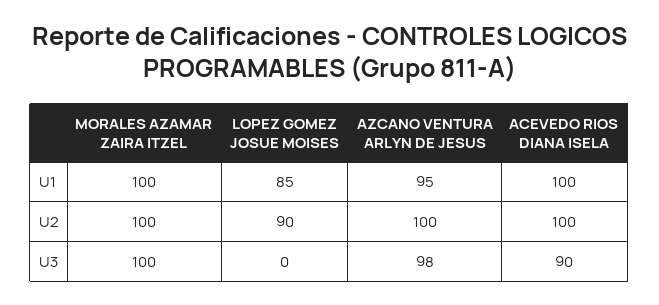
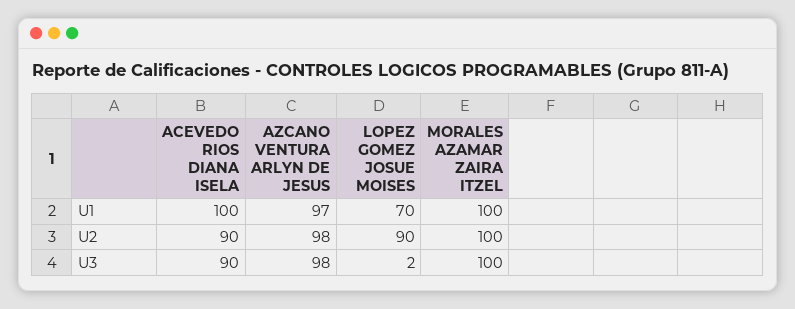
  {
    "MORALES AZAMAR ZAIRA ITZEL": {
      "U1": 100,
      "U2": 100,
      "U3": 100
    },
    "LOPEZ GOMEZ JOSUE MOISES": {
-     "U1": 85,
+     "U1": 70,
      "U2": 90,
-     "U3": 0
+     "U3": 2
    },
    "AZCANO VENTURA ARLYN DE JESUS": {
-     "U1": 95,
+     "U1": 97,
-     "U2": 100,
+     "U2": 98,
      "U3": 98
    },
    "ACEVEDO RIOS DIANA ISELA": {
      "U1": 100,
-     "U2": 100,
+     "U2": 90,
      "U3": 90
    }
  }

